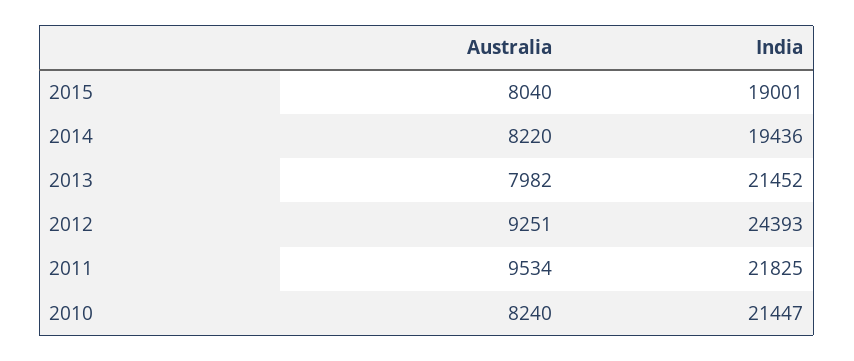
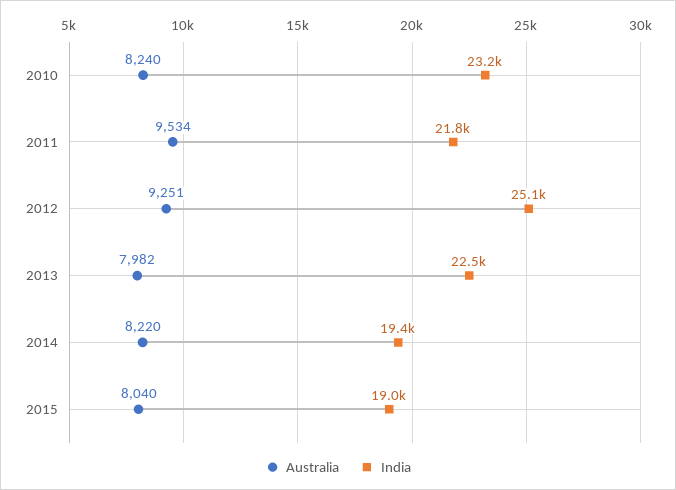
  {
    "Australia": {
      "2015": 8040,
      "2014": 8220,
      "2013": 7982,
      "2012": 9251,
      "2011": 9534,
      "2010": 8240
    },
    "India": {
      "2015": 19001,
      "2014": 19436,
-     "2013": 21452,
+     "2013": 22500,
-     "2012": 24393,
+     "2012": 25100,
      "2011": 21825,
-     "2010": 21447
+     "2010": 23200
    }
  }

